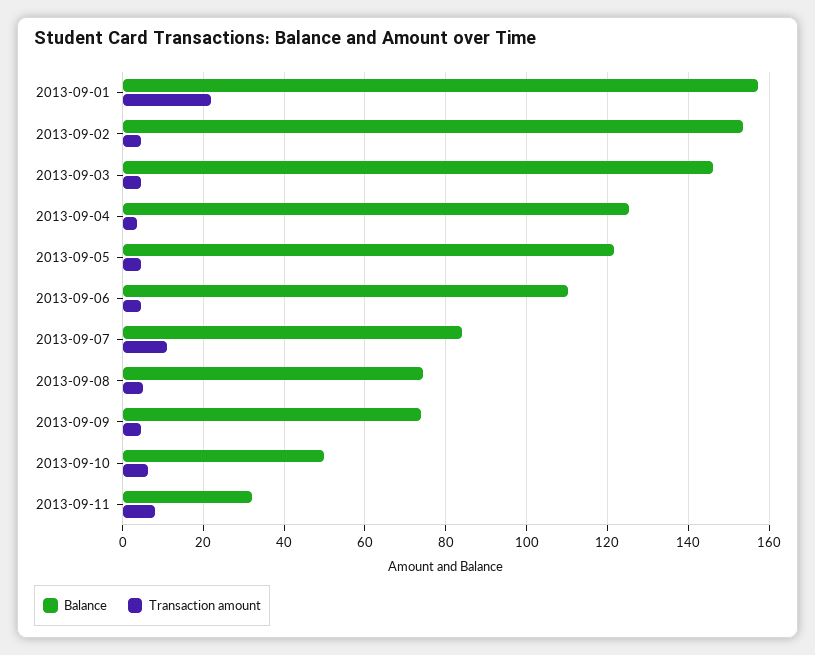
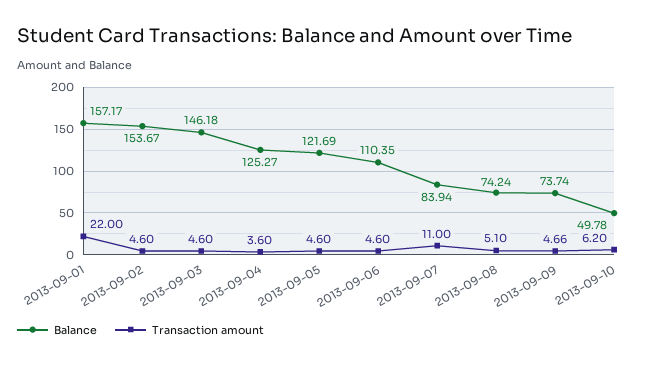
  {
    "Balance": {
      "2013-09-01": 157.17,
      "2013-09-02": 153.67,
      "2013-09-03": 146.18,
      "2013-09-04": 125.27,
      "2013-09-05": 121.69,
      "2013-09-06": 110.35,
      "2013-09-07": 83.94,
      "2013-09-08": 74.24,
      "2013-09-09": 73.74,
-     "2013-09-10": 49.78,
+     "2013-09-10": 49.78
-     "2013-09-11": 32
    },
    "Transaction amount": {
      "2013-09-01": 22,
      "2013-09-02": 4.6,
      "2013-09-03": 4.6,
      "2013-09-04": 3.6,
      "2013-09-05": 4.6,
      "2013-09-06": 4.6,
      "2013-09-07": 11,
      "2013-09-08": 5.1,
      "2013-09-09": 4.66,
-     "2013-09-10": 6.2,
+     "2013-09-10": 6.2
-     "2013-09-11": 8
    }
  }

